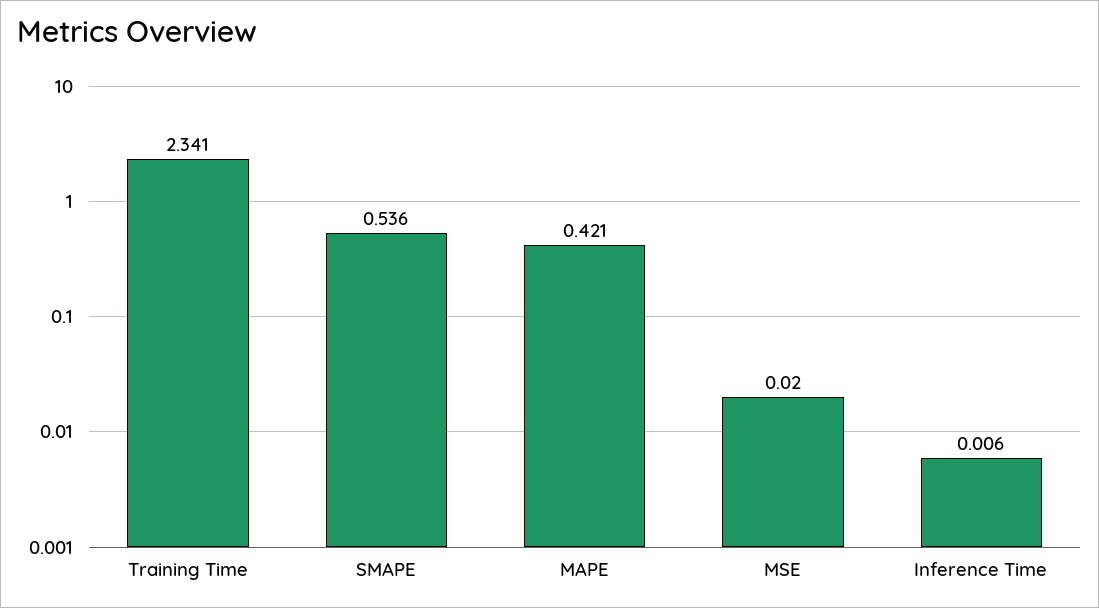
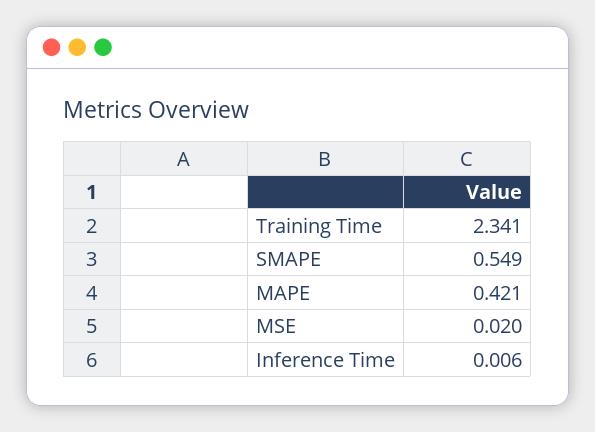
  {
    "Training Time": 2.341,
-   "SMAPE": 0.536,
+   "SMAPE": 0.549,
    "MAPE": 0.421,
    "MSE": 0.02,
    "Inference Time": 0.006
  }

